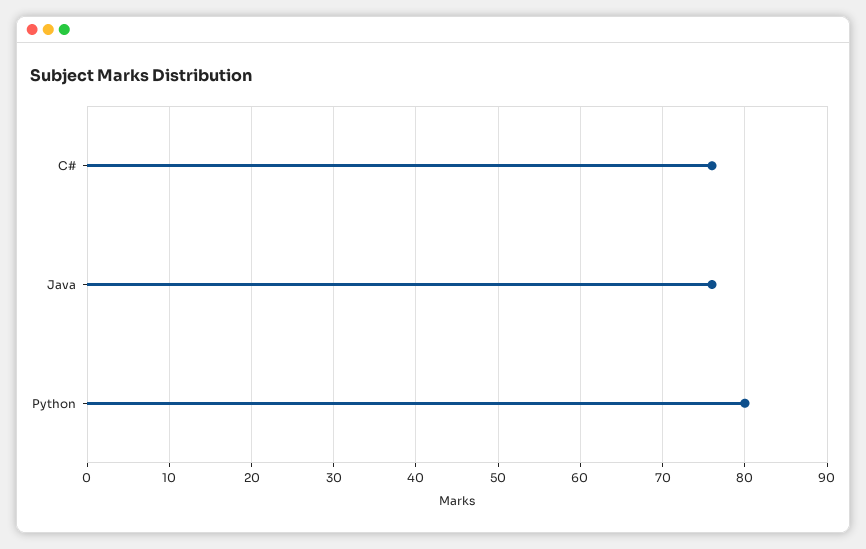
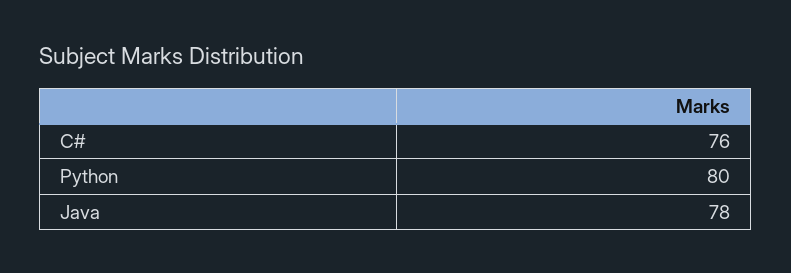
  {
    "C#": 76,
-   "Java": 76,
+   "Java": 78,
    "Python": 80
  }

